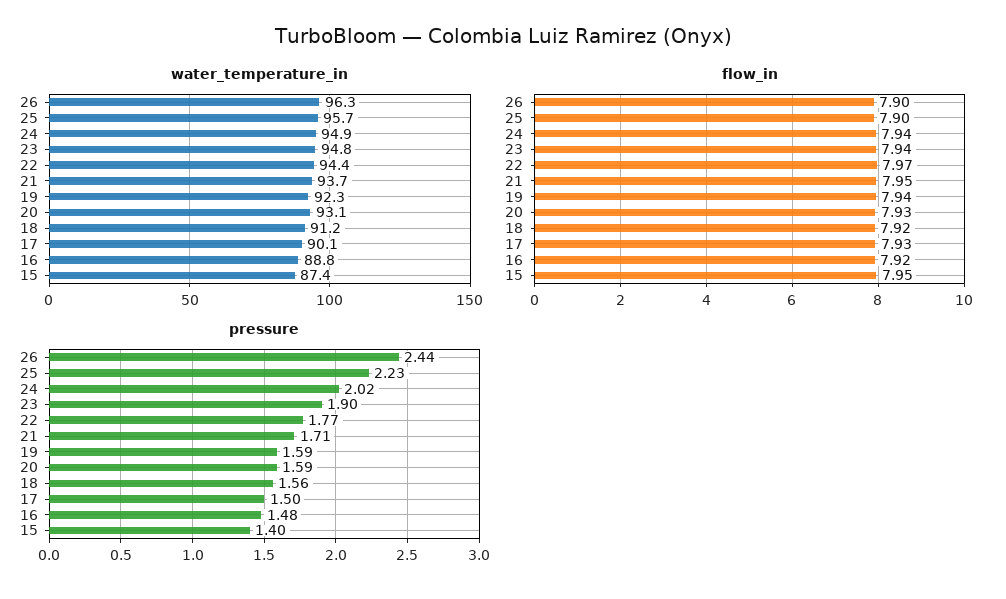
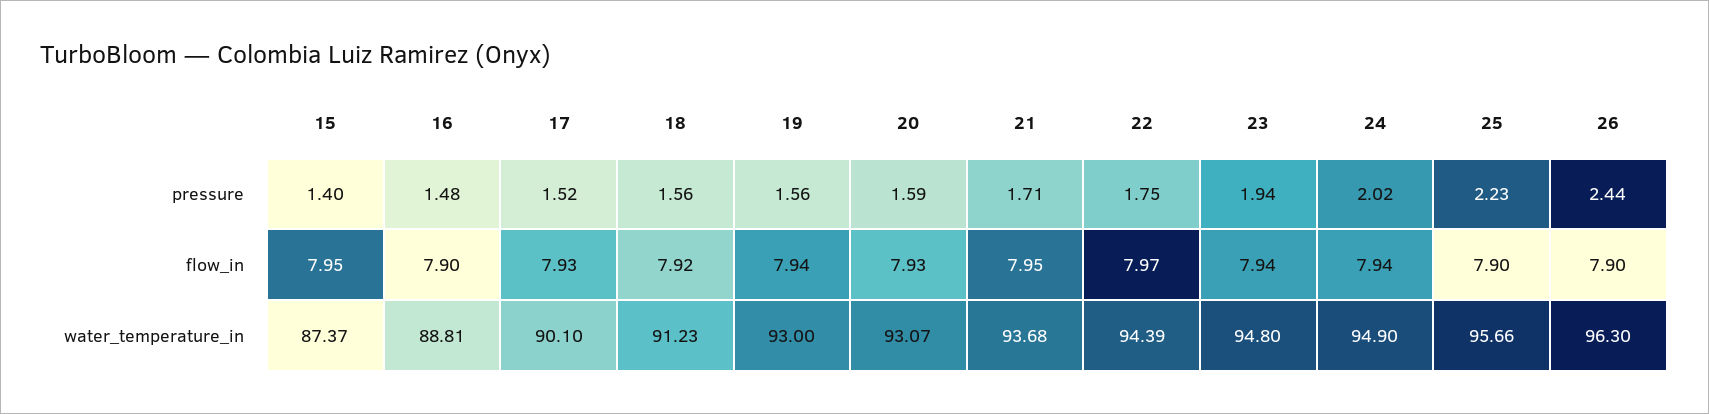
  {
    "water_temperature_in": {
      "26": 96.3,
      "25": 95.66,
      "24": 94.9,
      "23": 94.8,
      "22": 94.39,
      "21": 93.68,
-     "19": 92.3,
+     "19": 93,
      "20": 93.07,
      "18": 91.23,
      "17": 90.1,
      "16": 88.81,
      "15": 87.37
    },
    "flow_in": {
      "26": 7.9,
      "25": 7.9,
      "24": 7.94,
      "23": 7.94,
      "22": 7.97,
      "21": 7.95,
      "19": 7.94,
      "20": 7.93,
      "18": 7.92,
      "17": 7.93,
-     "16": 7.92,
+     "16": 7.9,
      "15": 7.95
    },
    "pressure": {
      "26": 2.44,
      "25": 2.23,
      "24": 2.02,
-     "23": 1.9,
+     "23": 1.94,
-     "22": 1.77,
+     "22": 1.75,
      "21": 1.71,
-     "19": 1.59,
+     "19": 1.56,
      "20": 1.59,
      "18": 1.56,
-     "17": 1.5,
+     "17": 1.52,
      "16": 1.48,
      "15": 1.4
    }
  }

